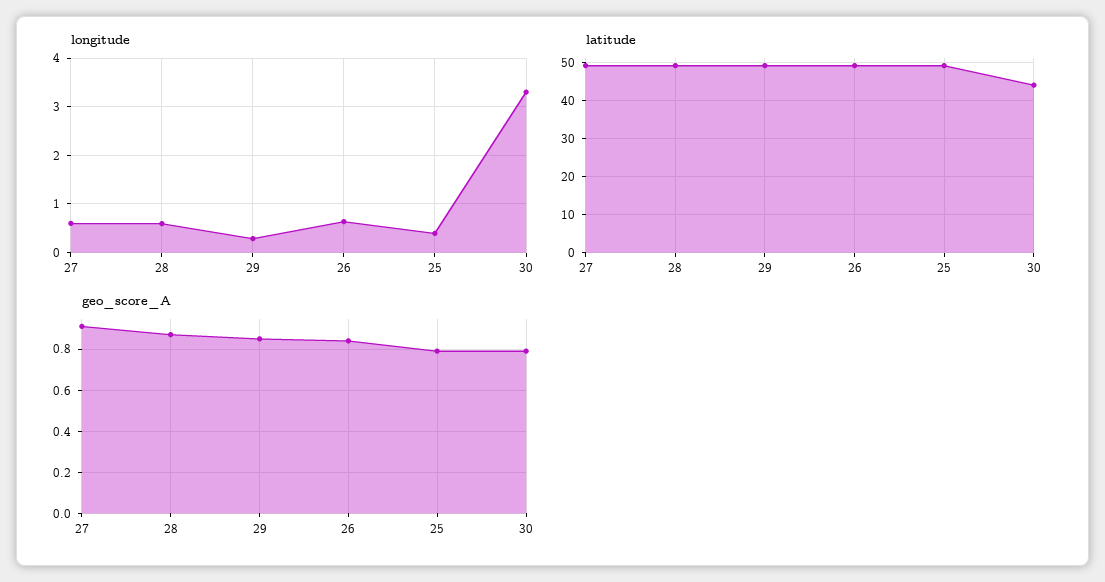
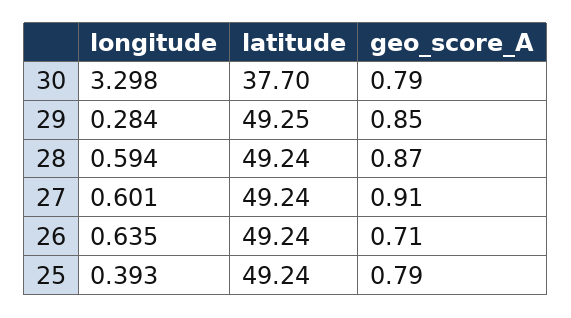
  {
    "longitude": {
      "27": 0.601,
      "28": 0.594,
      "29": 0.284,
      "26": 0.635,
      "25": 0.393,
      "30": 3.298
    },
    "latitude": {
      "27": 49.24,
      "28": 49.24,
      "29": 49.25,
      "26": 49.24,
      "25": 49.24,
-     "30": 44
+     "30": 37.7
    },
    "geo_score_A": {
      "27": 0.91,
      "28": 0.87,
      "29": 0.85,
-     "26": 0.85,
+     "26": 0.71,
      "25": 0.79,
      "30": 0.79
    }
  }

